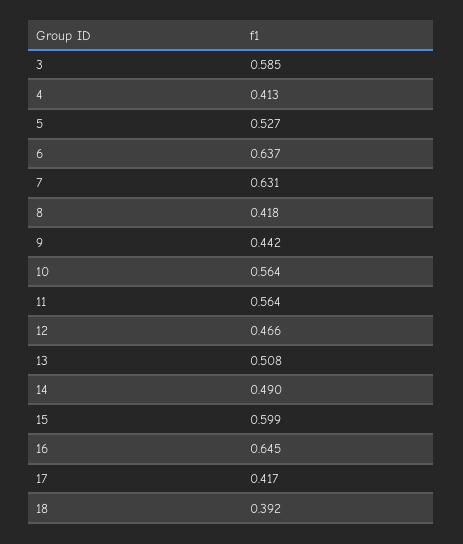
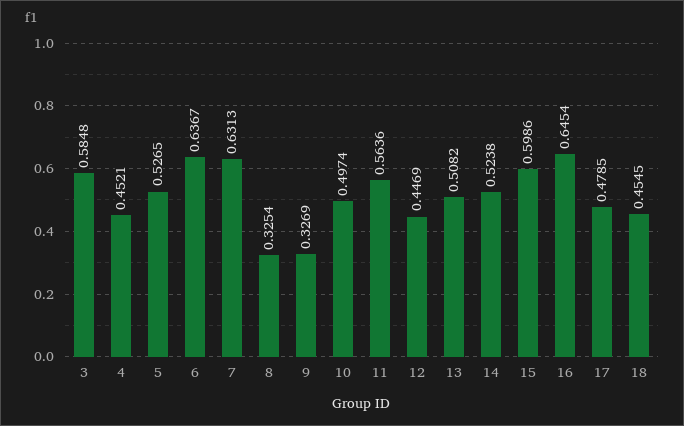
  {
    "3": 0.5848,
-   "4": 0.413,
+   "4": 0.4521,
    "5": 0.5265,
    "6": 0.6367,
    "7": 0.6313,
-   "8": 0.418,
+   "8": 0.3254,
-   "9": 0.442,
+   "9": 0.3269,
-   "10": 0.564,
+   "10": 0.4974,
    "11": 0.5636,
-   "12": 0.466,
+   "12": 0.4469,
    "13": 0.5082,
-   "14": 0.49,
+   "14": 0.5238,
    "15": 0.5986,
    "16": 0.6454,
-   "17": 0.417,
+   "17": 0.4785,
-   "18": 0.392
+   "18": 0.4545
  }

